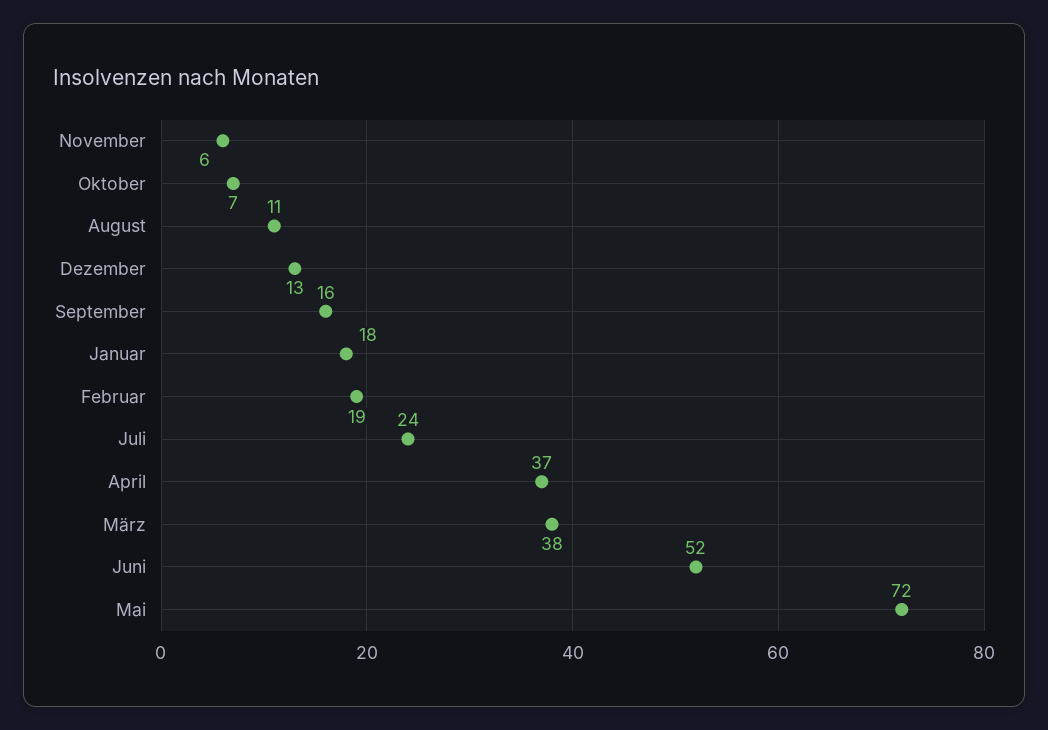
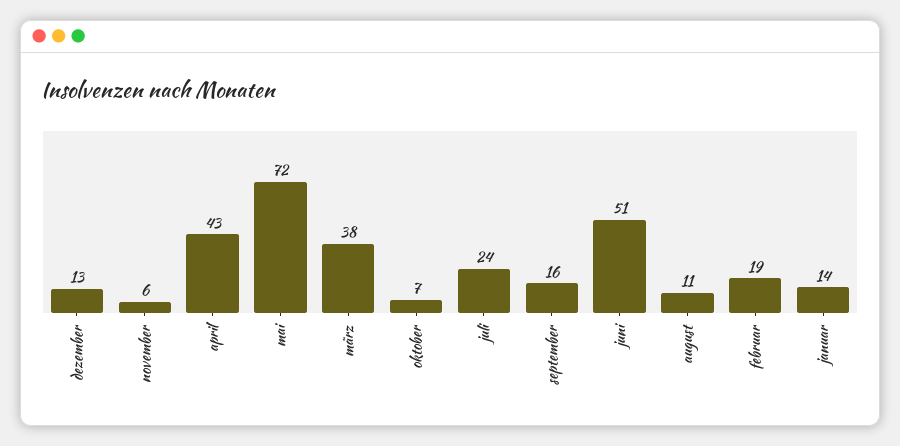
  {
    "November": 6,
    "Oktober": 7,
    "August": 11,
    "Dezember": 13,
    "September": 16,
-   "Januar": 18,
+   "Januar": 14,
    "Februar": 19,
    "Juli": 24,
-   "April": 37,
+   "April": 43,
    "März": 38,
-   "Juni": 52,
+   "Juni": 51,
    "Mai": 72
  }

